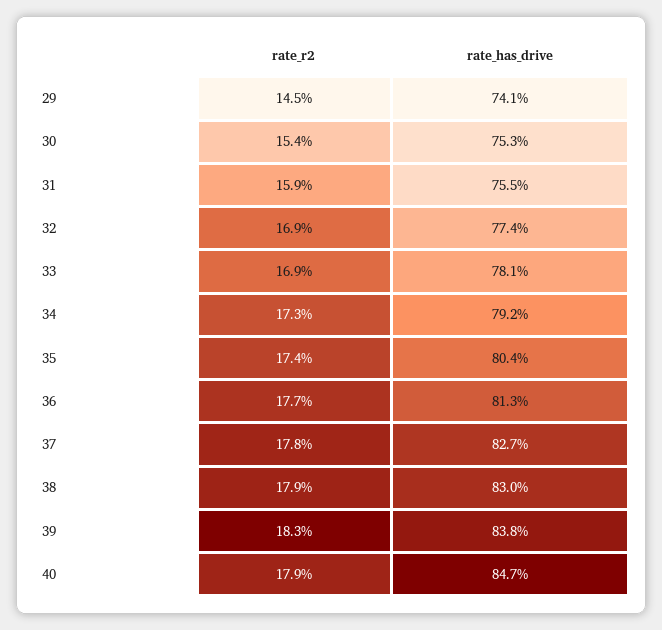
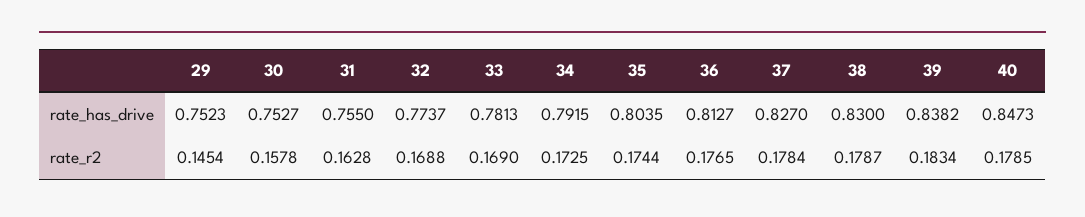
  {
    "rate_r2": {
      "29": 0.1454,
-     "30": 0.154,
+     "30": 0.1578,
-     "31": 0.159,
+     "31": 0.1628,
      "32": 0.1688,
      "33": 0.169,
      "34": 0.1725,
      "35": 0.1744,
      "36": 0.1765,
      "37": 0.1784,
      "38": 0.1787,
      "39": 0.1834,
      "40": 0.1785
    },
    "rate_has_drive": {
-     "29": 0.741,
+     "29": 0.7523,
      "30": 0.7527,
      "31": 0.755,
      "32": 0.7737,
      "33": 0.7813,
      "34": 0.7915,
      "35": 0.8035,
      "36": 0.8127,
      "37": 0.827,
      "38": 0.83,
      "39": 0.8382,
      "40": 0.8473
    }
  }

